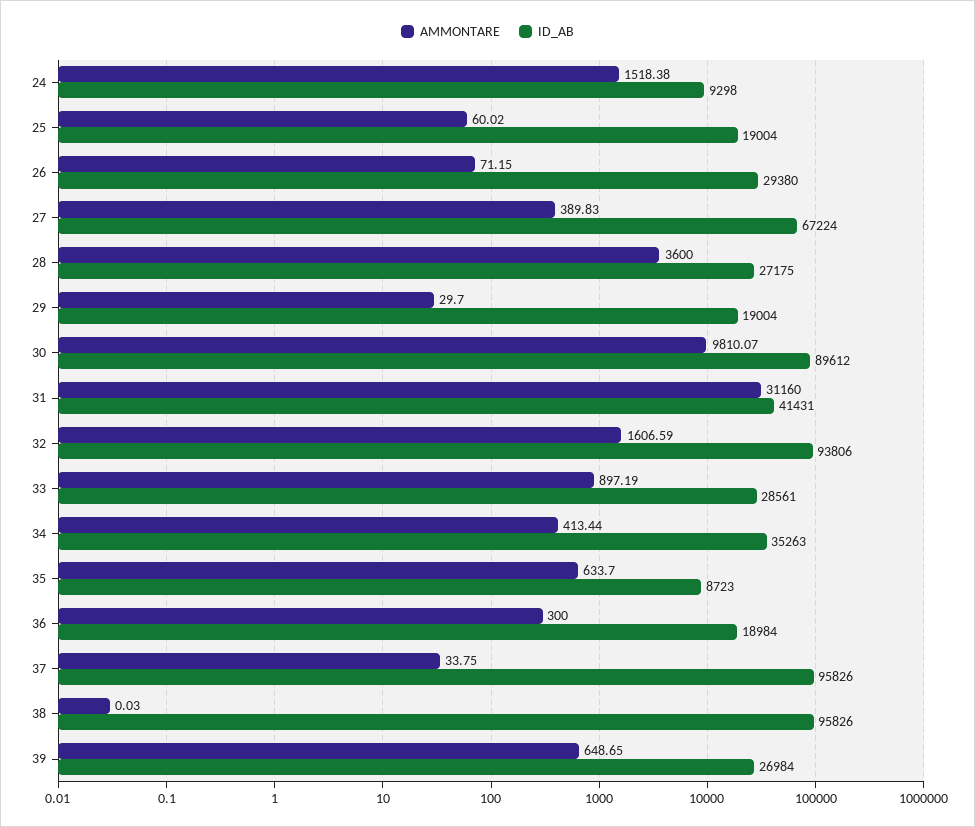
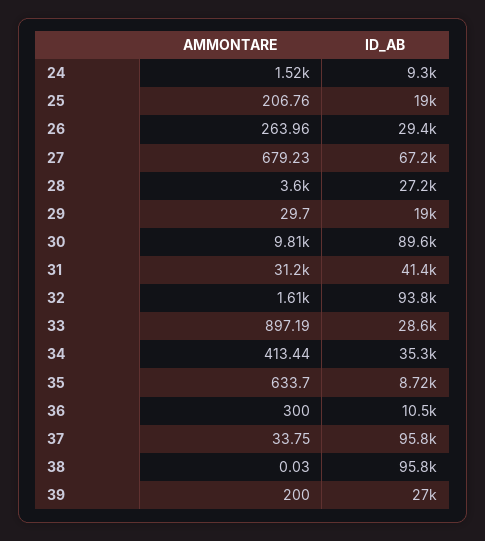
  {
    "AMMONTARE": {
      "24": 1518.38,
-     "25": 60.02,
+     "25": 206.76,
-     "26": 71.15,
+     "26": 263.96,
-     "27": 389.83,
+     "27": 679.23,
      "28": 3600,
      "29": 29.7,
      "30": 9810.07,
      "31": 31160,
      "32": 1606.59,
      "33": 897.19,
      "34": 413.44,
      "35": 633.7,
      "36": 300,
      "37": 33.75,
      "38": 0.03,
-     "39": 648.65
+     "39": 200
    },
    "ID_AB": {
      "24": 9298,
      "25": 19004,
      "26": 29380,
      "27": 67224,
      "28": 27175,
      "29": 19004,
      "30": 89612,
      "31": 41431,
      "32": 93806,
      "33": 28561,
      "34": 35263,
      "35": 8723,
-     "36": 18984,
+     "36": 10500,
      "37": 95826,
      "38": 95826,
      "39": 26984
    }
  }

